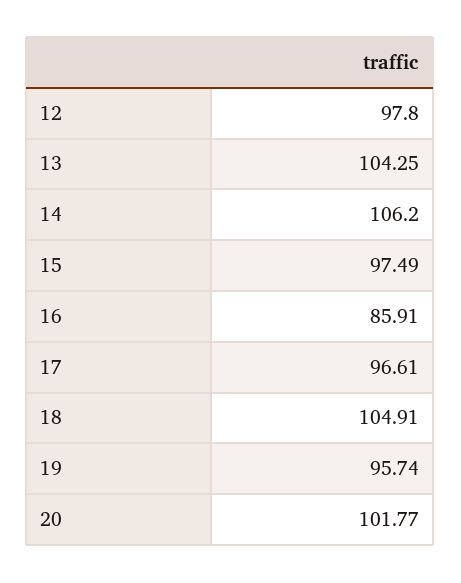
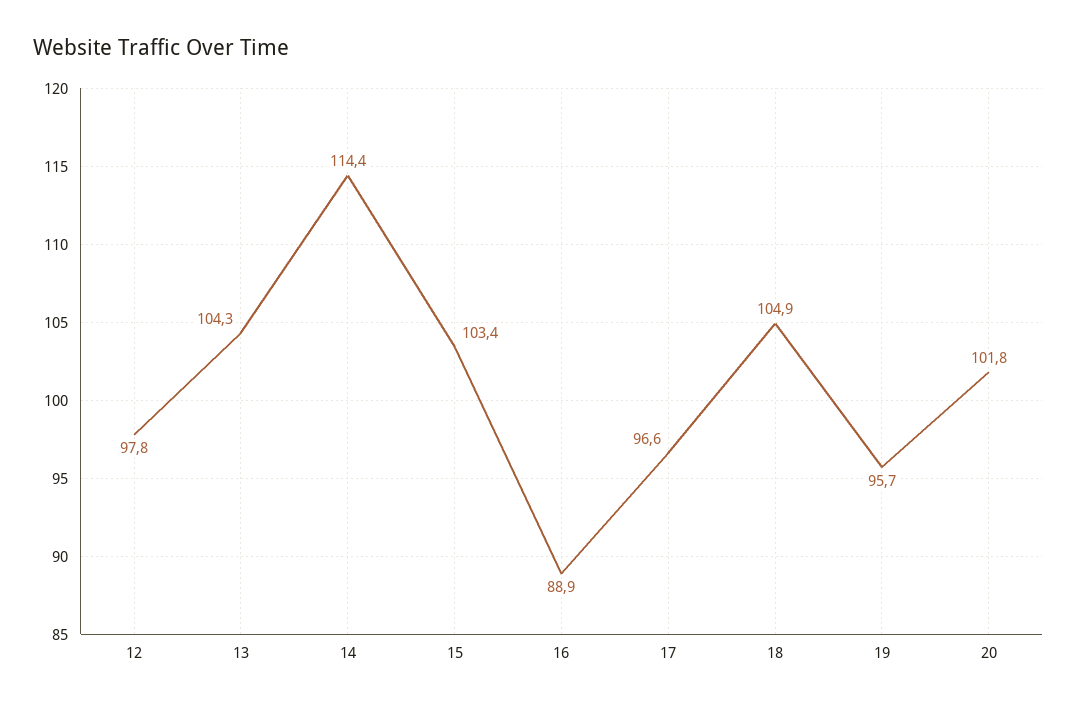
  {
    "12": 97.8,
    "13": 104.25,
-   "14": 106.2,
+   "14": 114.4,
-   "15": 97.49,
+   "15": 103.4,
-   "16": 85.91,
+   "16": 88.9,
    "17": 96.61,
    "18": 104.91,
    "19": 95.74,
    "20": 101.77
  }

